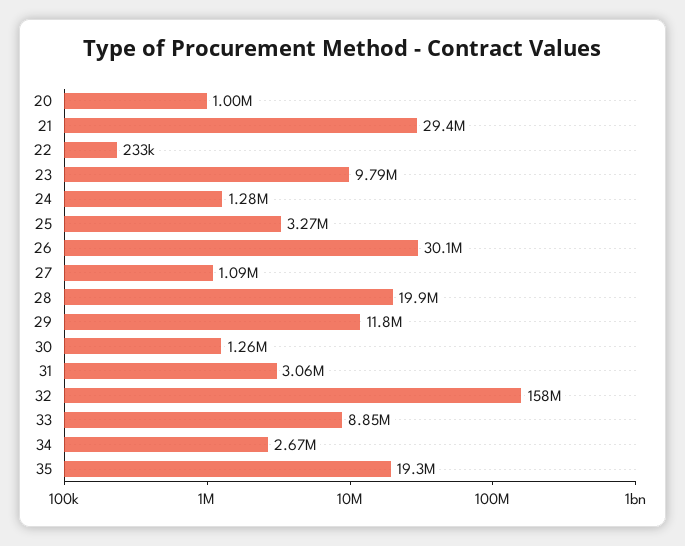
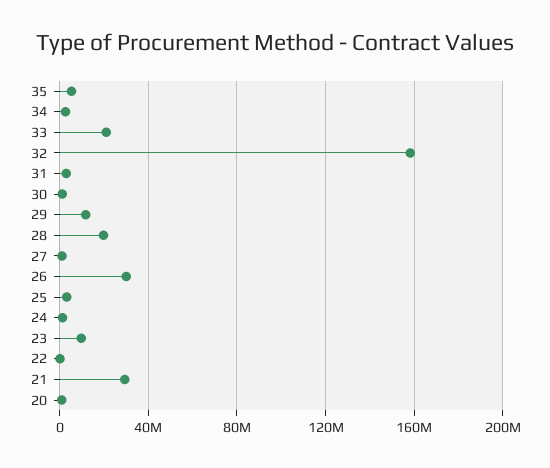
  {
    "20": 1000000,
    "21": 29400000,
    "22": 233000,
    "23": 9790000,
    "24": 1280000,
    "25": 3270000,
    "26": 30100000,
    "27": 1090000,
    "28": 19900000,
    "29": 11800000,
    "30": 1260000,
    "31": 3060000,
    "32": 158000000,
-   "33": 8850000,
+   "33": 20000000,
    "34": 2670000,
-   "35": 19300000
+   "35": 5000000
  }

